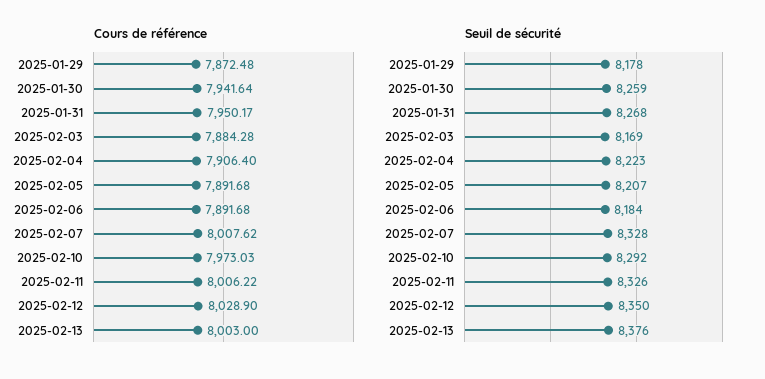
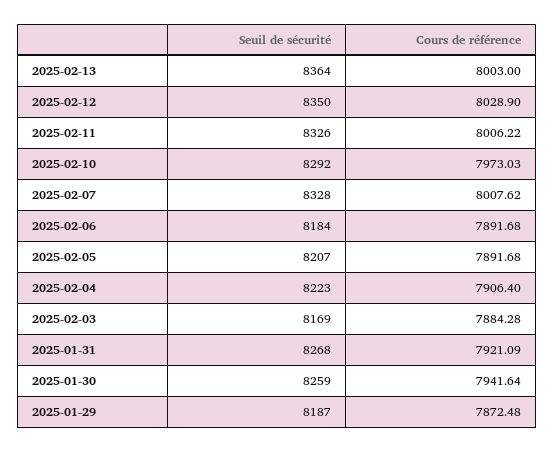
  {
    "Cours de référence": {
      "2025-01-29": 7872.48,
      "2025-01-30": 7941.64,
-     "2025-01-31": 7950.17,
+     "2025-01-31": 7921.09,
      "2025-02-03": 7884.28,
      "2025-02-04": 7906.4,
      "2025-02-05": 7891.68,
      "2025-02-06": 7891.68,
      "2025-02-07": 8007.62,
      "2025-02-10": 7973.03,
      "2025-02-11": 8006.22,
      "2025-02-12": 8028.9,
      "2025-02-13": 8003
    },
    "Seuil de sécurité": {
-     "2025-01-29": 8178,
+     "2025-01-29": 8187,
      "2025-01-30": 8259,
      "2025-01-31": 8268,
      "2025-02-03": 8169,
      "2025-02-04": 8223,
      "2025-02-05": 8207,
      "2025-02-06": 8184,
      "2025-02-07": 8328,
      "2025-02-10": 8292,
      "2025-02-11": 8326,
      "2025-02-12": 8350,
-     "2025-02-13": 8376
+     "2025-02-13": 8364
    }
  }

